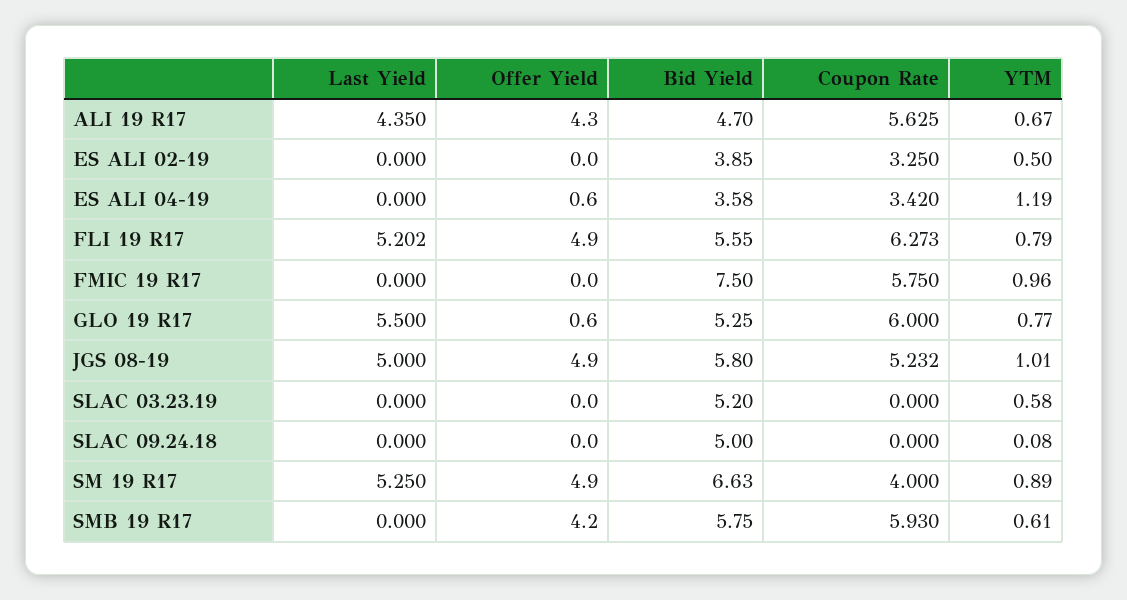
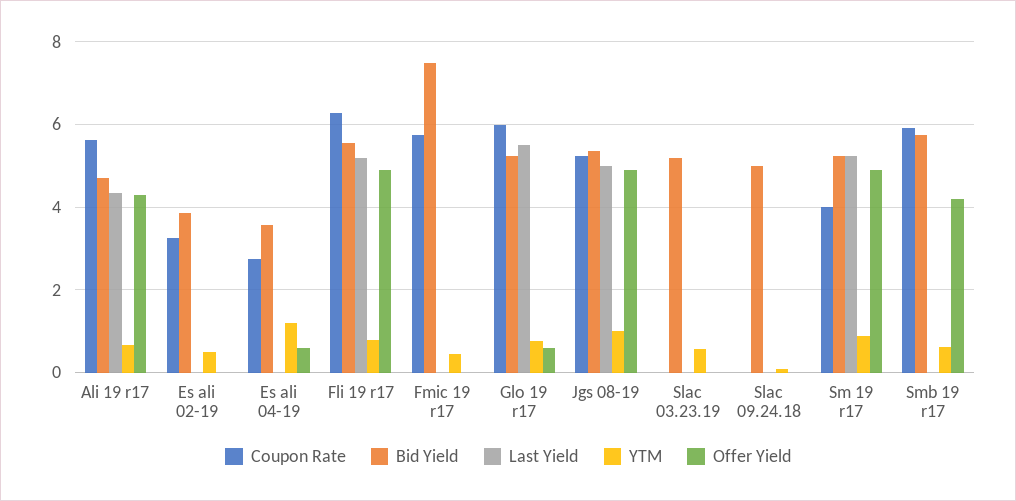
  {
    "Last Yield": {
      "ALI 19 R17": 4.35,
      "ES ALI 02-19": 0,
      "ES ALI 04-19": 0,
      "FLI 19 R17": 5.202,
      "FMIC 19 R17": 0,
      "GLO 19 R17": 5.5,
      "JGS 08-19": 5,
      "SLAC 03.23.19": 0,
      "SLAC 09.24.18": 0,
      "SM 19 R17": 5.25,
      "SMB 19 R17": 0
    },
    "Offer Yield": {
      "ALI 19 R17": 4.3,
      "ES ALI 02-19": 0,
      "ES ALI 04-19": 0.6,
      "FLI 19 R17": 4.9,
      "FMIC 19 R17": 0,
      "GLO 19 R17": 0.6,
      "JGS 08-19": 4.9,
      "SLAC 03.23.19": 0,
      "SLAC 09.24.18": 0,
      "SM 19 R17": 4.9,
      "SMB 19 R17": 4.2
    },
    "Bid Yield": {
      "ALI 19 R17": 4.7,
      "ES ALI 02-19": 3.85,
      "ES ALI 04-19": 3.58,
      "FLI 19 R17": 5.55,
      "FMIC 19 R17": 7.5,
      "GLO 19 R17": 5.25,
-     "JGS 08-19": 5.8,
+     "JGS 08-19": 5.4,
      "SLAC 03.23.19": 5.2,
      "SLAC 09.24.18": 5,
-     "SM 19 R17": 6.63,
+     "SM 19 R17": 5.2,
      "SMB 19 R17": 5.75
    },
    "Coupon Rate": {
      "ALI 19 R17": 5.625,
      "ES ALI 02-19": 3.25,
-     "ES ALI 04-19": 3.42,
+     "ES ALI 04-19": 2.8,
      "FLI 19 R17": 6.273,
      "FMIC 19 R17": 5.75,
      "GLO 19 R17": 6,
      "JGS 08-19": 5.232,
      "SLAC 03.23.19": 0,
      "SLAC 09.24.18": 0,
      "SM 19 R17": 4,
      "SMB 19 R17": 5.93
    },
    "YTM": {
      "ALI 19 R17": 0.67,
      "ES ALI 02-19": 0.5,
      "ES ALI 04-19": 1.19,
      "FLI 19 R17": 0.79,
-     "FMIC 19 R17": 0.96,
+     "FMIC 19 R17": 0.4,
      "GLO 19 R17": 0.77,
      "JGS 08-19": 1.01,
      "SLAC 03.23.19": 0.58,
      "SLAC 09.24.18": 0.08,
      "SM 19 R17": 0.89,
      "SMB 19 R17": 0.61
    }
  }

